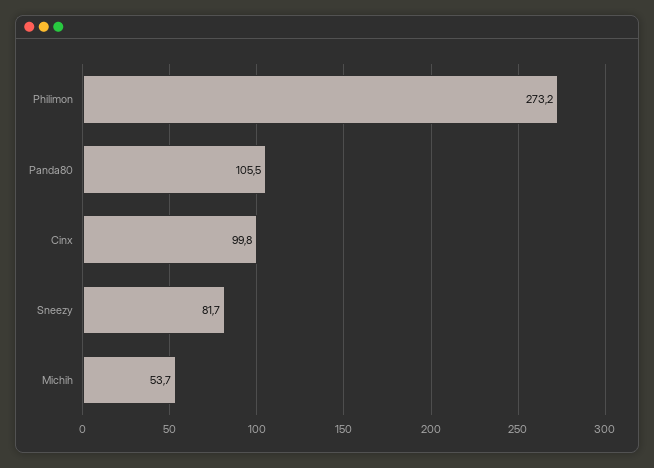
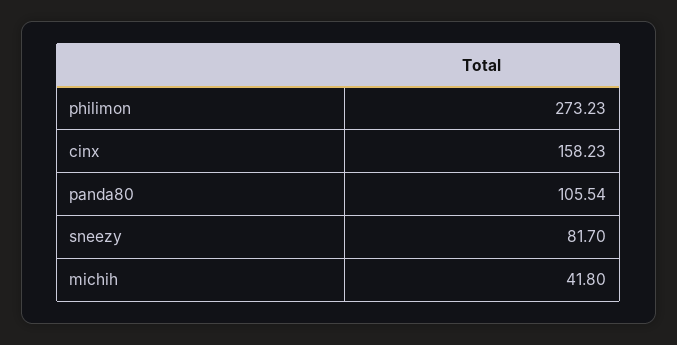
  {
    "Philimon": 273.23,
    "Panda80": 105.54,
-   "Cinx": 99.8,
+   "Cinx": 158.23,
    "Sneezy": 81.7,
-   "Michih": 53.7
+   "Michih": 41.8
  }

